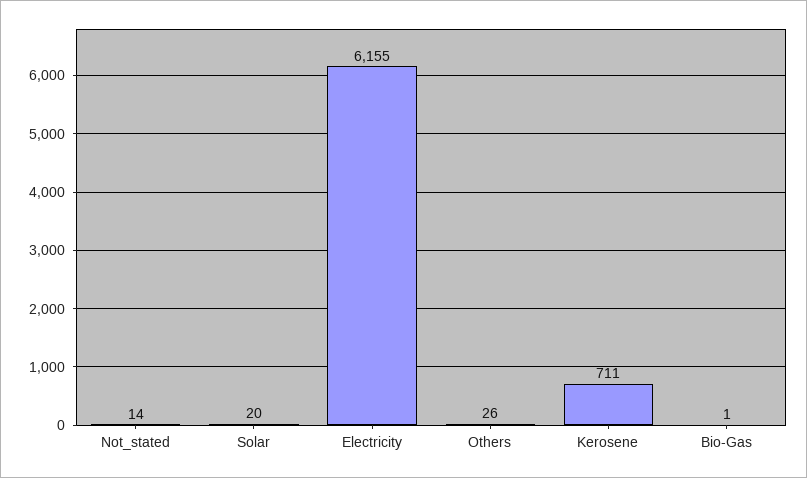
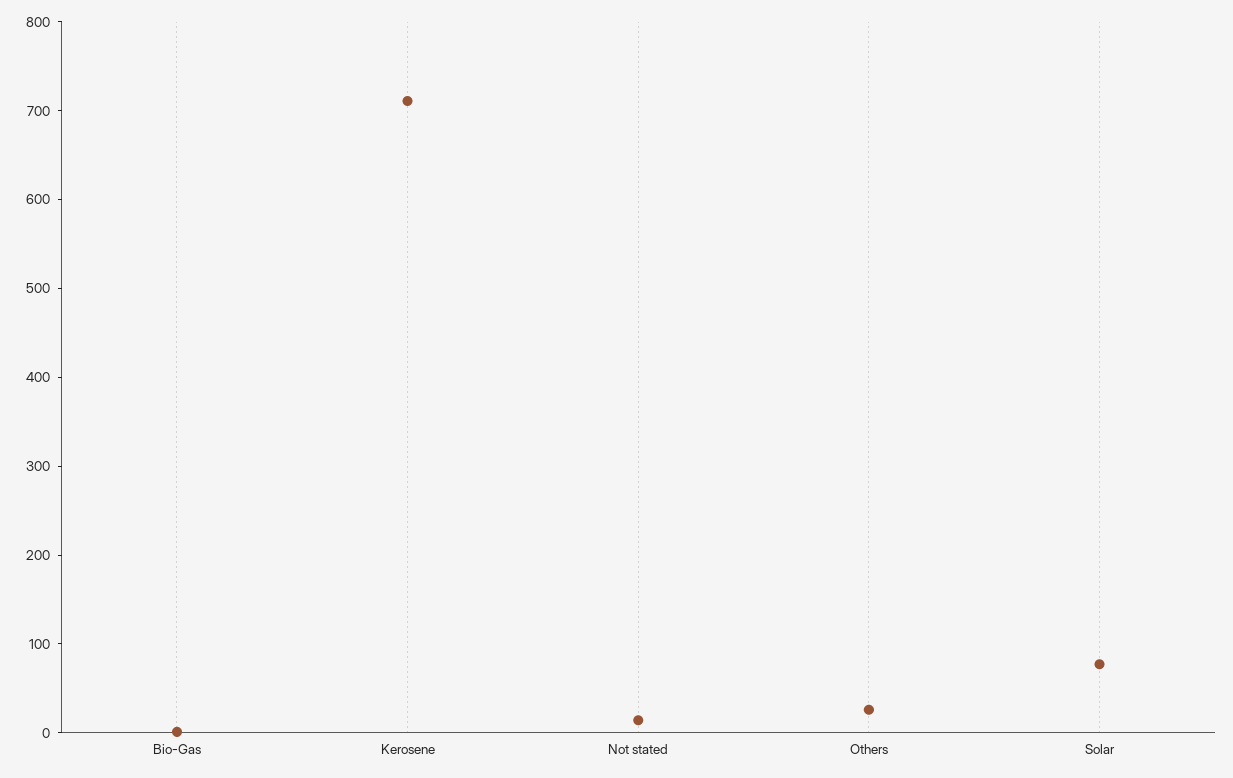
  {
    "Not_stated": 14,
-   "Solar": 20,
+   "Solar": 80,
-   "Electricity": 6155,
    "Others": 26,
    "Kerosene": 711,
    "Bio-Gas": 1
  }

